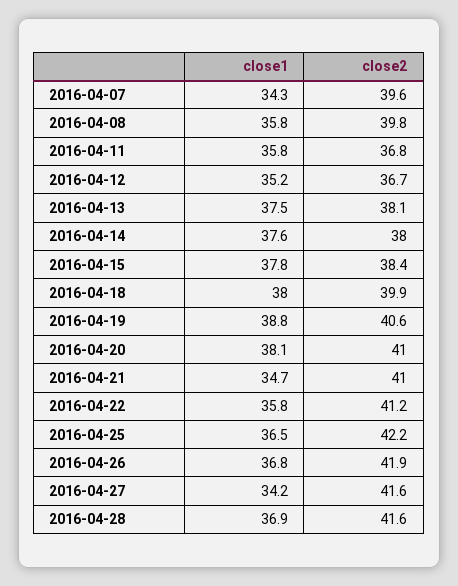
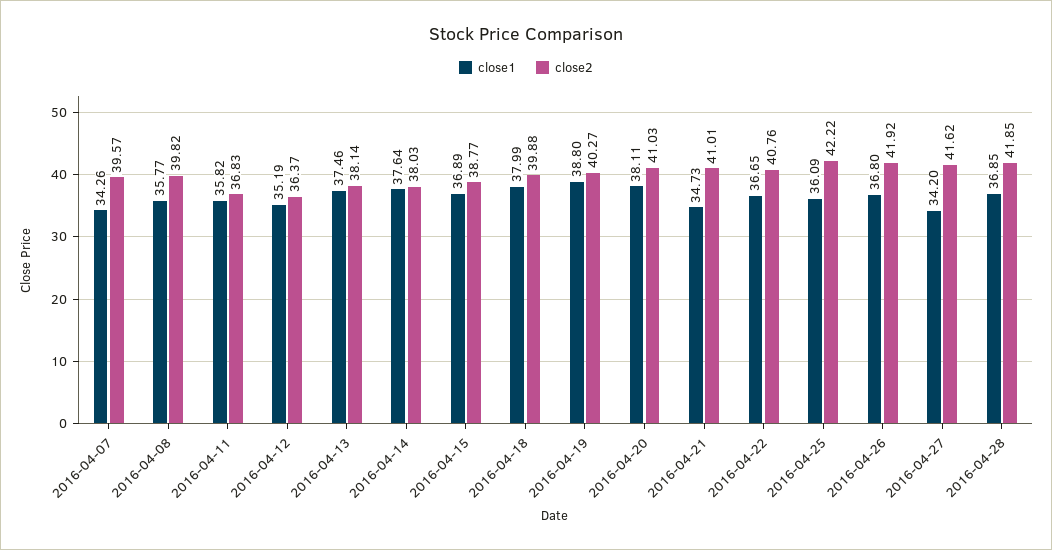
  {
    "close1": {
      "2016-04-07": 34.26,
      "2016-04-08": 35.77,
      "2016-04-11": 35.82,
      "2016-04-12": 35.19,
      "2016-04-13": 37.46,
      "2016-04-14": 37.64,
-     "2016-04-15": 37.8,
+     "2016-04-15": 36.89,
      "2016-04-18": 37.99,
      "2016-04-19": 38.8,
      "2016-04-20": 38.11,
      "2016-04-21": 34.73,
-     "2016-04-22": 35.8,
+     "2016-04-22": 36.65,
-     "2016-04-25": 36.5,
+     "2016-04-25": 36.09,
      "2016-04-26": 36.8,
      "2016-04-27": 34.2,
      "2016-04-28": 36.85
    },
    "close2": {
      "2016-04-07": 39.57,
      "2016-04-08": 39.82,
      "2016-04-11": 36.83,
-     "2016-04-12": 36.7,
+     "2016-04-12": 36.37,
      "2016-04-13": 38.14,
      "2016-04-14": 38.03,
-     "2016-04-15": 38.4,
+     "2016-04-15": 38.77,
      "2016-04-18": 39.88,
-     "2016-04-19": 40.6,
+     "2016-04-19": 40.27,
      "2016-04-20": 41.03,
      "2016-04-21": 41.01,
-     "2016-04-22": 41.2,
+     "2016-04-22": 40.76,
      "2016-04-25": 42.22,
      "2016-04-26": 41.92,
      "2016-04-27": 41.62,
-     "2016-04-28": 41.6
+     "2016-04-28": 41.85
    }
  }

